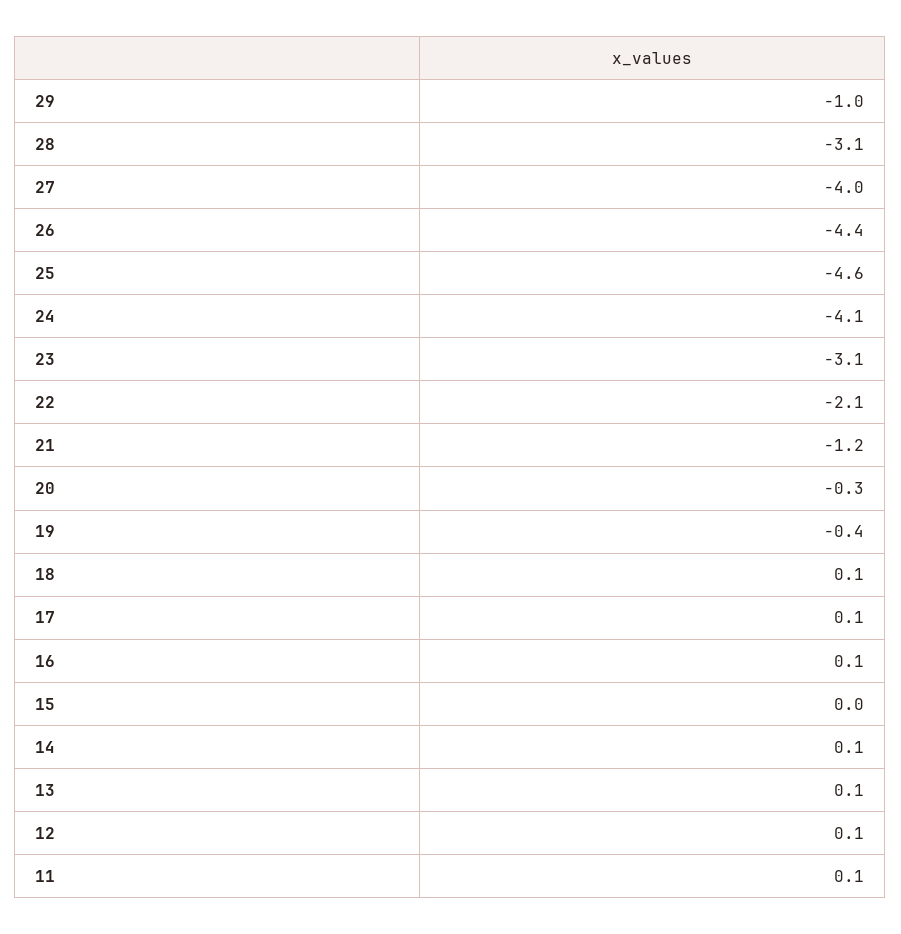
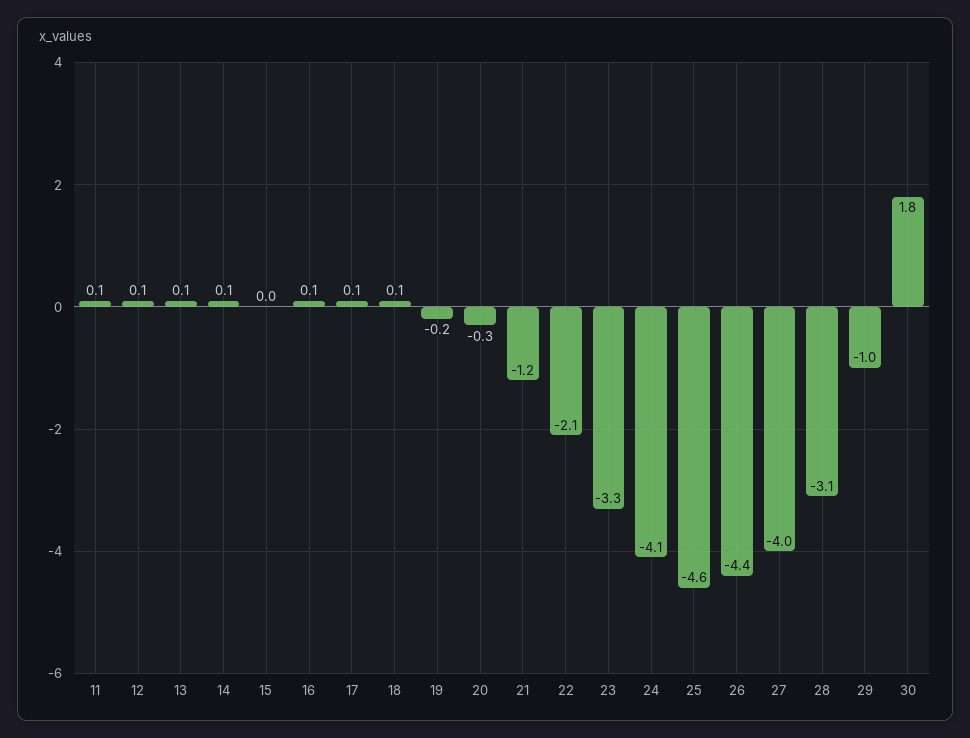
  {
    "29": -1,
    "28": -3.1,
    "27": -4,
    "26": -4.4,
    "25": -4.6,
    "24": -4.1,
-   "23": -3.1,
+   "23": -3.3,
    "22": -2.1,
    "21": -1.2,
    "20": -0.3,
-   "19": -0.4,
+   "19": -0.2,
    "18": 0.1,
    "17": 0.1,
    "16": 0.1,
    "15": 0,
    "14": 0.1,
    "13": 0.1,
    "12": 0.1,
-   "11": 0.1
+   "11": 0.1,
+   "30": 1.8
  }

